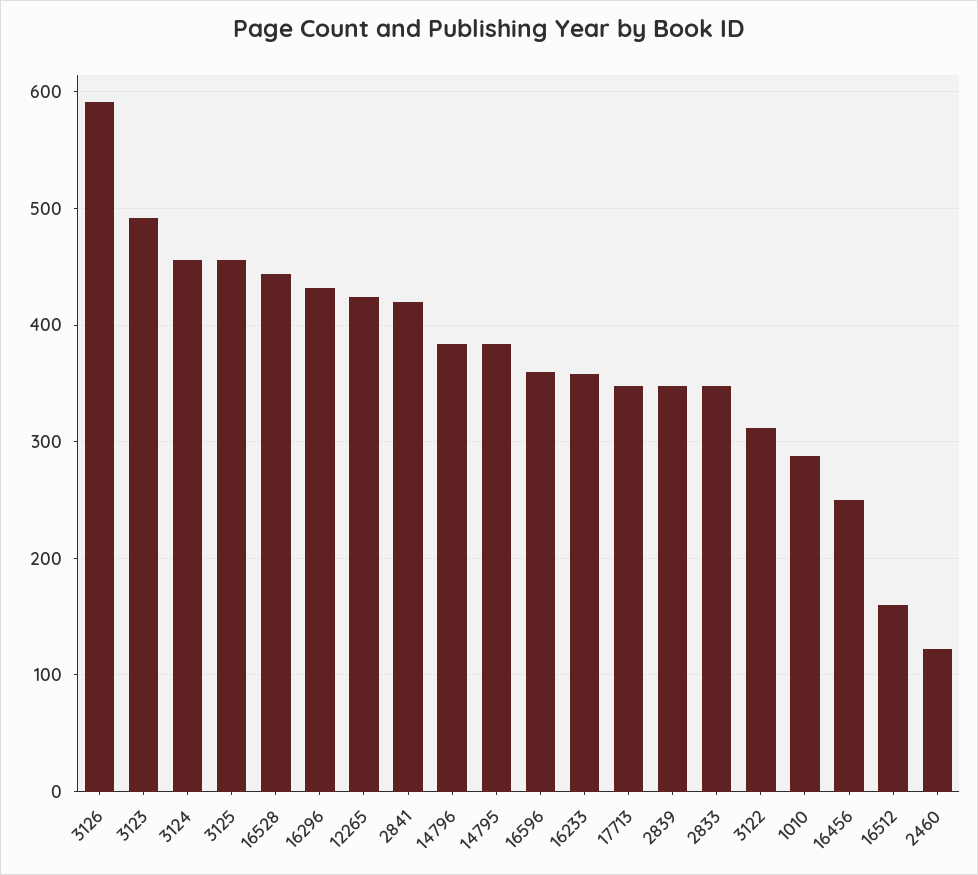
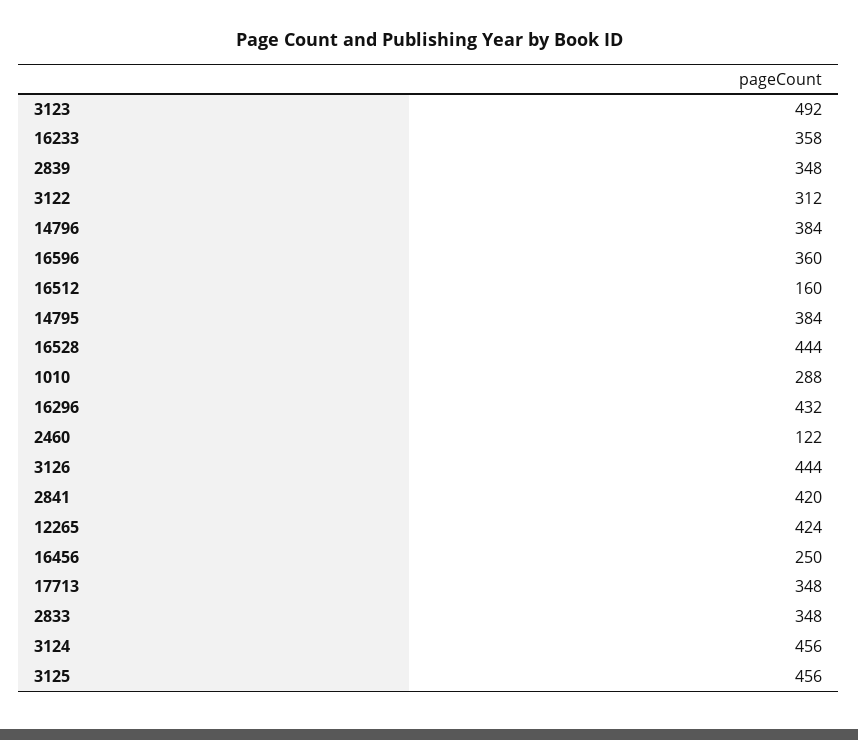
  {
-   "3126": 590,
+   "3126": 444,
    "3123": 492,
    "3124": 456,
    "3125": 456,
    "16528": 444,
    "16296": 432,
    "12265": 424,
    "2841": 420,
    "14796": 384,
    "14795": 384,
    "16596": 360,
    "16233": 358,
    "17713": 348,
    "2839": 348,
    "2833": 348,
    "3122": 312,
    "1010": 288,
    "16456": 250,
    "16512": 160,
    "2460": 122
  }

